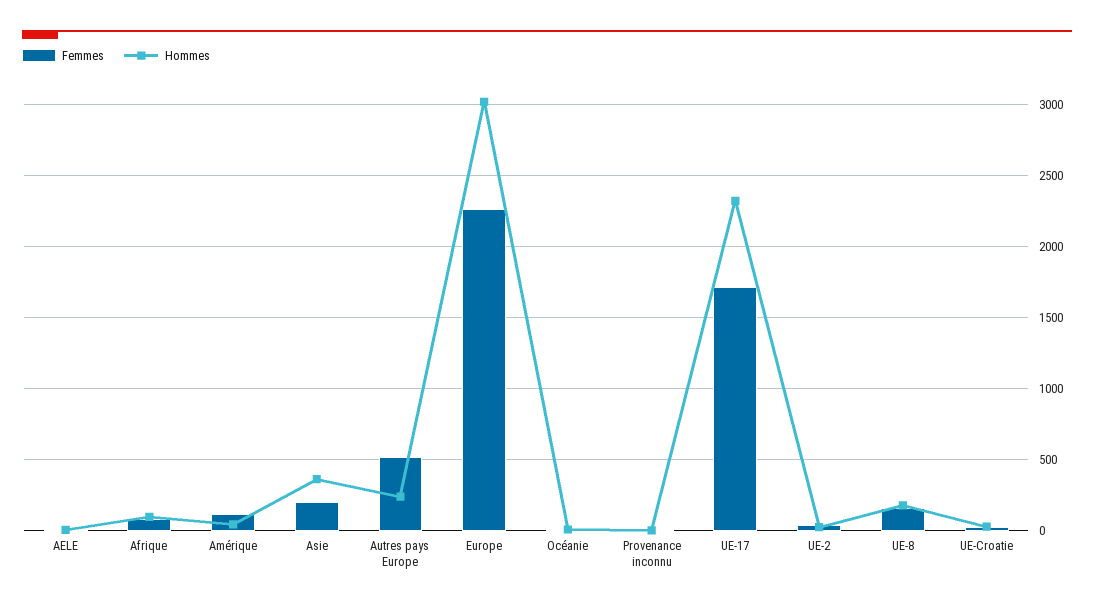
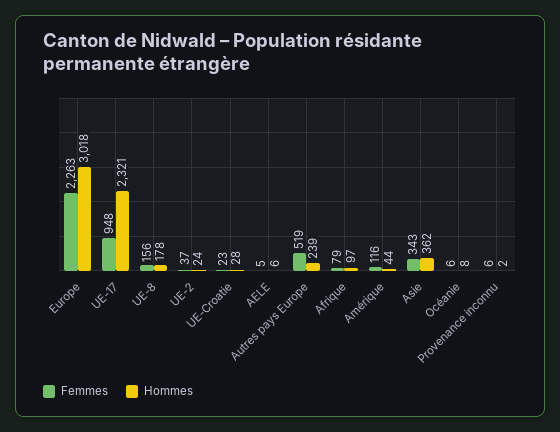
  {
    "Femmes": {
      "AELE": 5,
      "Afrique": 79,
      "Amérique": 116,
-     "Asie": 200,
+     "Asie": 343,
      "Autres pays Europe": 519,
      "Europe": 2263,
      "Océanie": 6,
      "Provenance inconnu": 6,
-     "UE-17": 1700,
+     "UE-17": 948,
      "UE-2": 37,
      "UE-8": 156,
      "UE-Croatie": 23
    },
    "Hommes": {
      "AELE": 6,
      "Afrique": 97,
      "Amérique": 44,
      "Asie": 362,
      "Autres pays Europe": 239,
      "Europe": 3018,
      "Océanie": 8,
      "Provenance inconnu": 2,
      "UE-17": 2321,
      "UE-2": 24,
      "UE-8": 178,
      "UE-Croatie": 28
    }
  }

